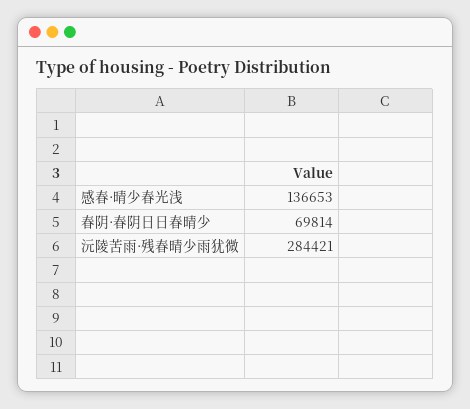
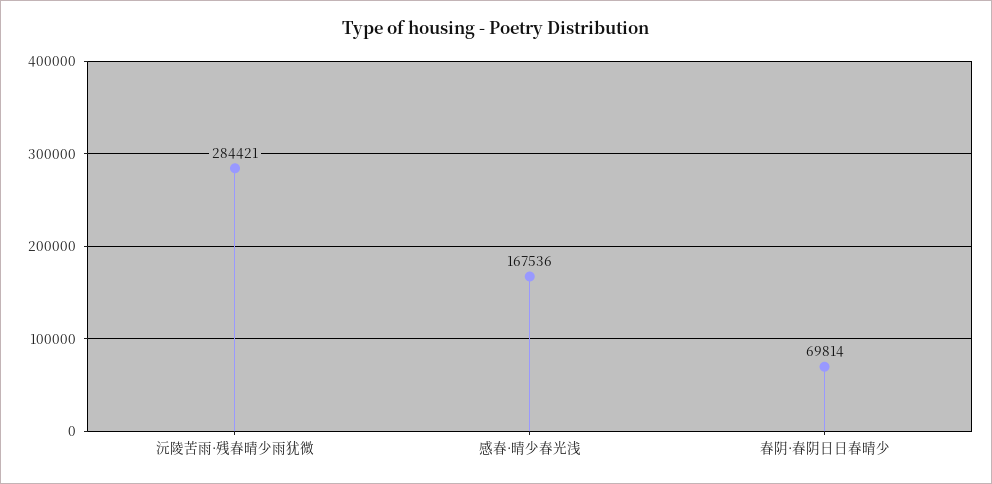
  {
-   "感春·晴少春光浅": 136653,
+   "感春·晴少春光浅": 167536,
    "春阴·春阴日日春晴少": 69814,
    "沅陵苦雨·残春晴少雨犹微": 284421
  }

